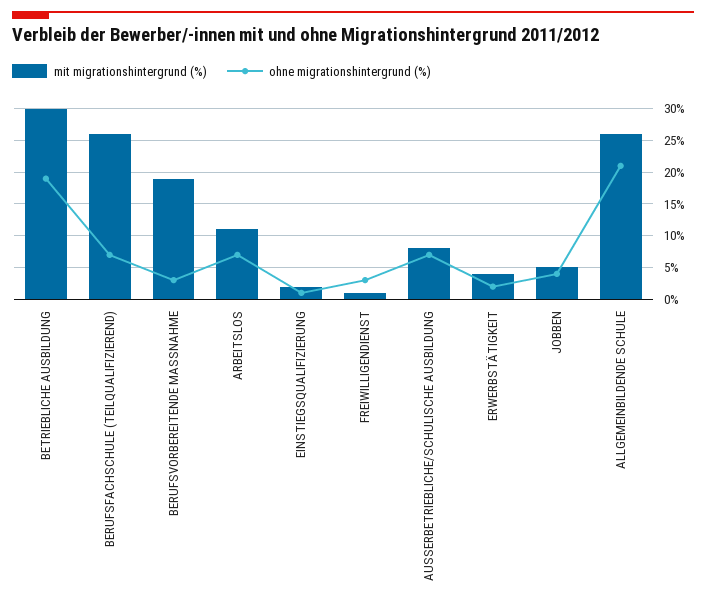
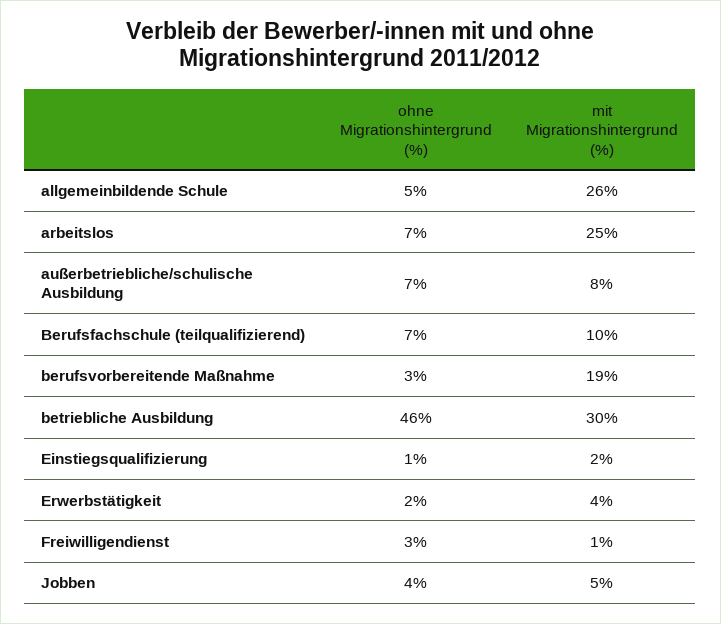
  {
    "mit migrationshintergrund (%)": {
      "BETRIEBLICHE AUSBILDUNG": 30,
-     "BERUFSFACHSCHULE (TEILQUALIFIZIEREND)": 26,
+     "BERUFSFACHSCHULE (TEILQUALIFIZIEREND)": 10,
      "BERUFSVORBEREITENDE MASSNAHME": 19,
-     "ARBEITSLOS": 11,
+     "ARBEITSLOS": 25,
      "EINSTIEGSQUALIFIZIERUNG": 2,
      "FREIWILLIGENDIENST": 1,
      "AUSSERBETRIEBLICHE/SCHULISCHE AUSBILDUNG": 8,
      "ERWERBSTÄTIGKEIT": 4,
      "JOBBEN": 5,
      "ALLGEMEINBILDENDE SCHULE": 26
    },
    "ohne migrationshintergrund (%)": {
-     "BETRIEBLICHE AUSBILDUNG": 19,
+     "BETRIEBLICHE AUSBILDUNG": 46,
      "BERUFSFACHSCHULE (TEILQUALIFIZIEREND)": 7,
      "BERUFSVORBEREITENDE MASSNAHME": 3,
      "ARBEITSLOS": 7,
      "EINSTIEGSQUALIFIZIERUNG": 1,
      "FREIWILLIGENDIENST": 3,
      "AUSSERBETRIEBLICHE/SCHULISCHE AUSBILDUNG": 7,
      "ERWERBSTÄTIGKEIT": 2,
      "JOBBEN": 4,
-     "ALLGEMEINBILDENDE SCHULE": 21
+     "ALLGEMEINBILDENDE SCHULE": 5
    }
  }

